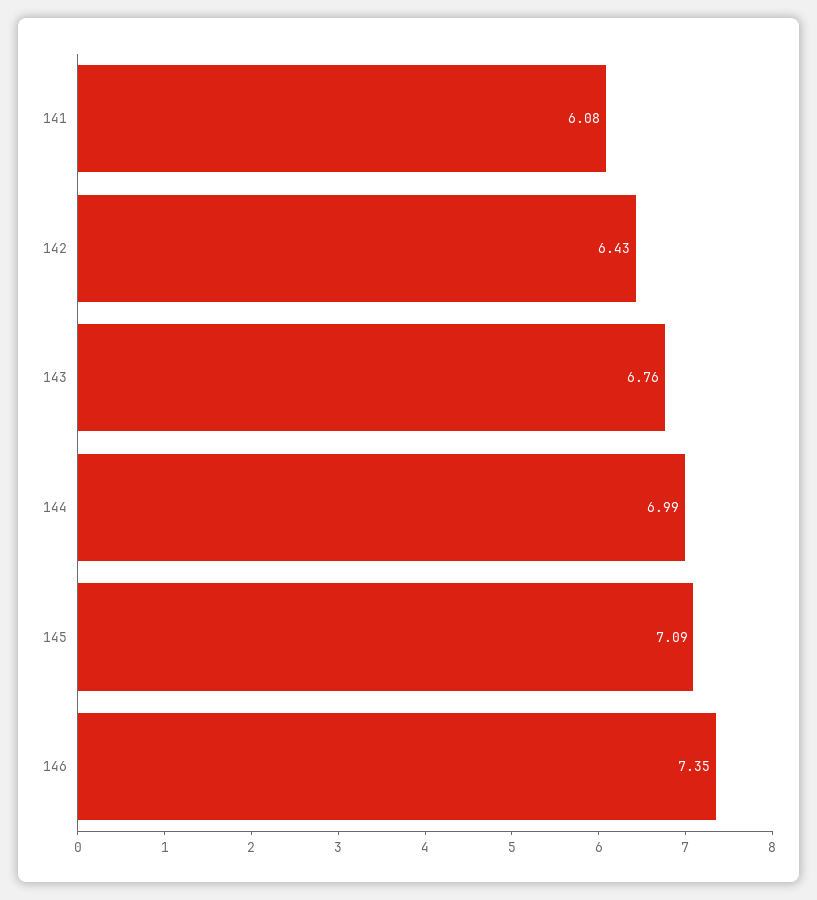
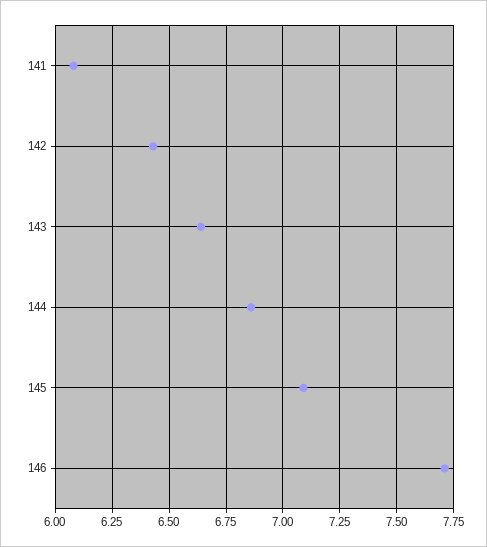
  {
    "141": 6.08,
    "142": 6.43,
-   "143": 6.76,
+   "143": 6.65,
-   "144": 6.99,
+   "144": 6.85,
    "145": 7.09,
-   "146": 7.35
+   "146": 7.7
  }

